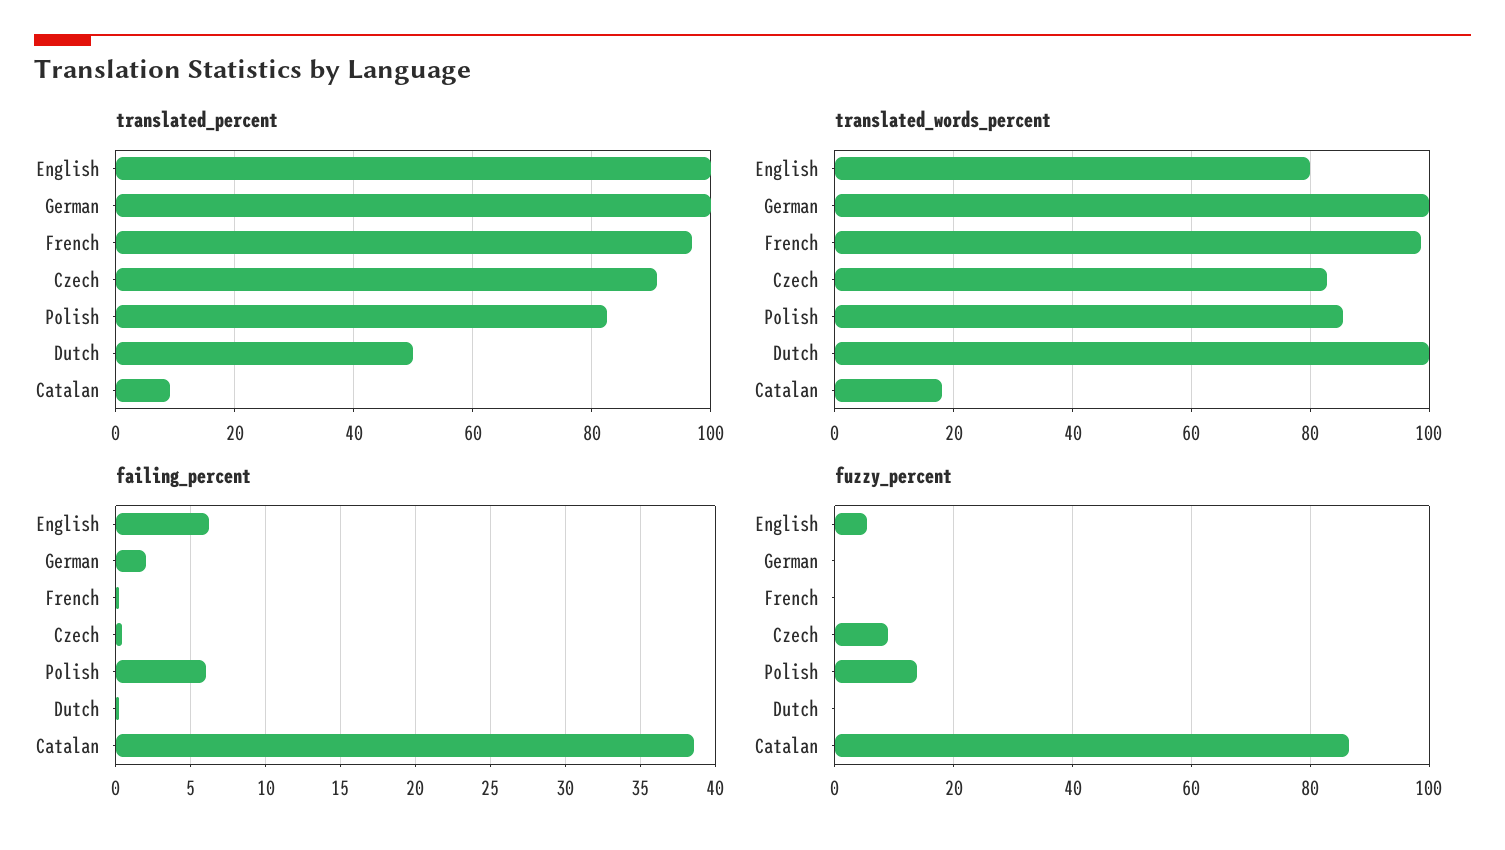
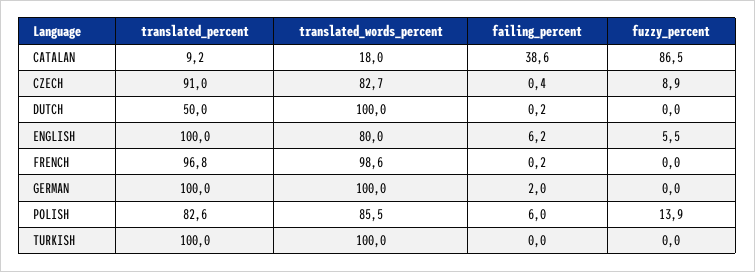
  {
    "translated_percent": {
      "English": 100,
      "German": 100,
      "French": 96.8,
      "Czech": 91,
      "Polish": 82.6,
      "Dutch": 50,
-     "Catalan": 9.2
+     "Catalan": 9.2,
+     "TURKISH": 100
    },
    "translated_words_percent": {
      "English": 80,
      "German": 100,
      "French": 98.6,
      "Czech": 82.7,
      "Polish": 85.5,
      "Dutch": 100,
-     "Catalan": 18
+     "Catalan": 18,
+     "TURKISH": 100
    },
    "failing_percent": {
      "English": 6.2,
      "German": 2,
      "French": 0.2,
      "Czech": 0.4,
      "Polish": 6,
      "Dutch": 0.2,
-     "Catalan": 38.6
+     "Catalan": 38.6,
+     "TURKISH": 0
    },
    "fuzzy_percent": {
      "English": 5.5,
      "German": 0,
      "French": 0,
      "Czech": 8.9,
      "Polish": 13.9,
      "Dutch": 0,
-     "Catalan": 86.5
+     "Catalan": 86.5,
+     "TURKISH": 0
    }
  }

